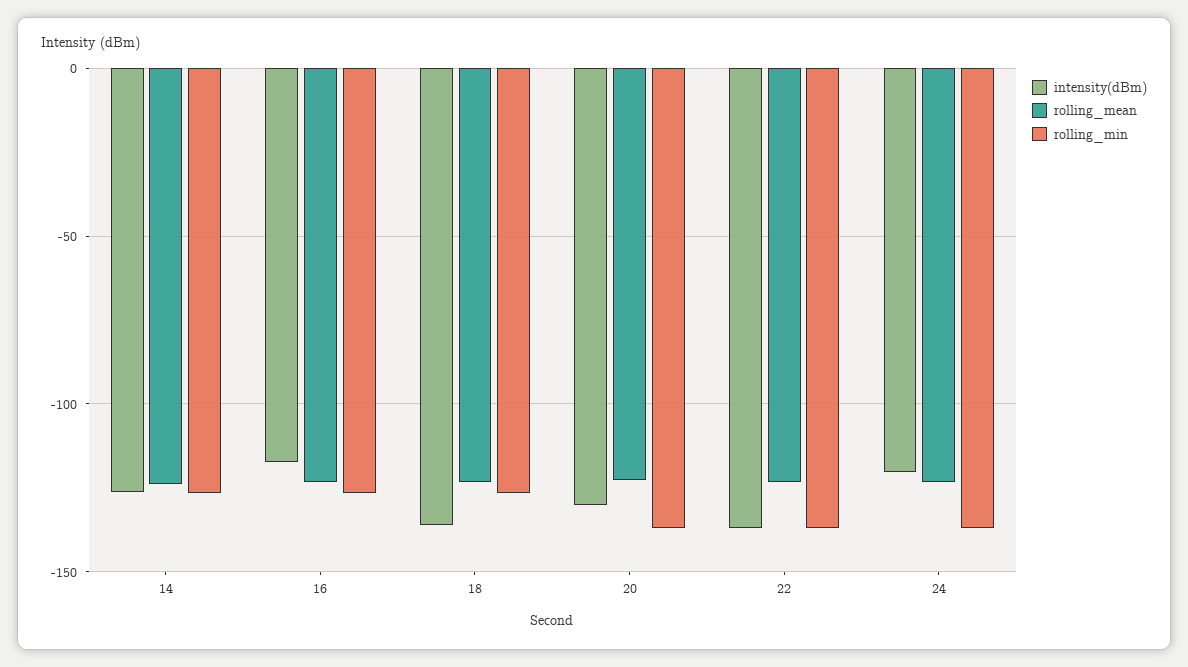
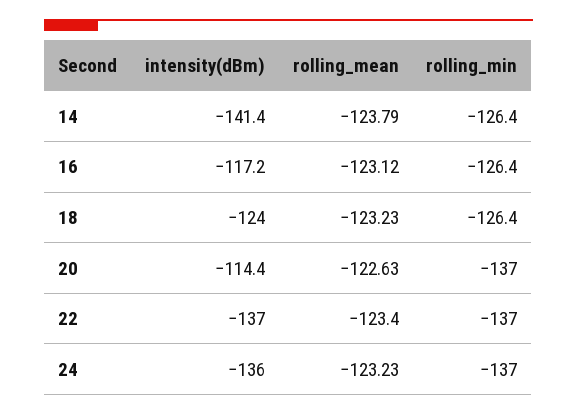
  {
    "intensity(dBm)": {
-     "14": -125,
+     "14": -141.4,
      "16": -117.2,
-     "18": -135,
+     "18": -124,
-     "20": -130,
+     "20": -114.4,
      "22": -137,
-     "24": -120
+     "24": -136
    },
    "rolling_mean": {
      "14": -123.79,
      "16": -123.12,
      "18": -123.23,
      "20": -122.63,
      "22": -123.4,
      "24": -123.23
    },
    "rolling_min": {
      "14": -126.4,
      "16": -126.4,
      "18": -126.4,
      "20": -137,
      "22": -137,
      "24": -137
    }
  }

